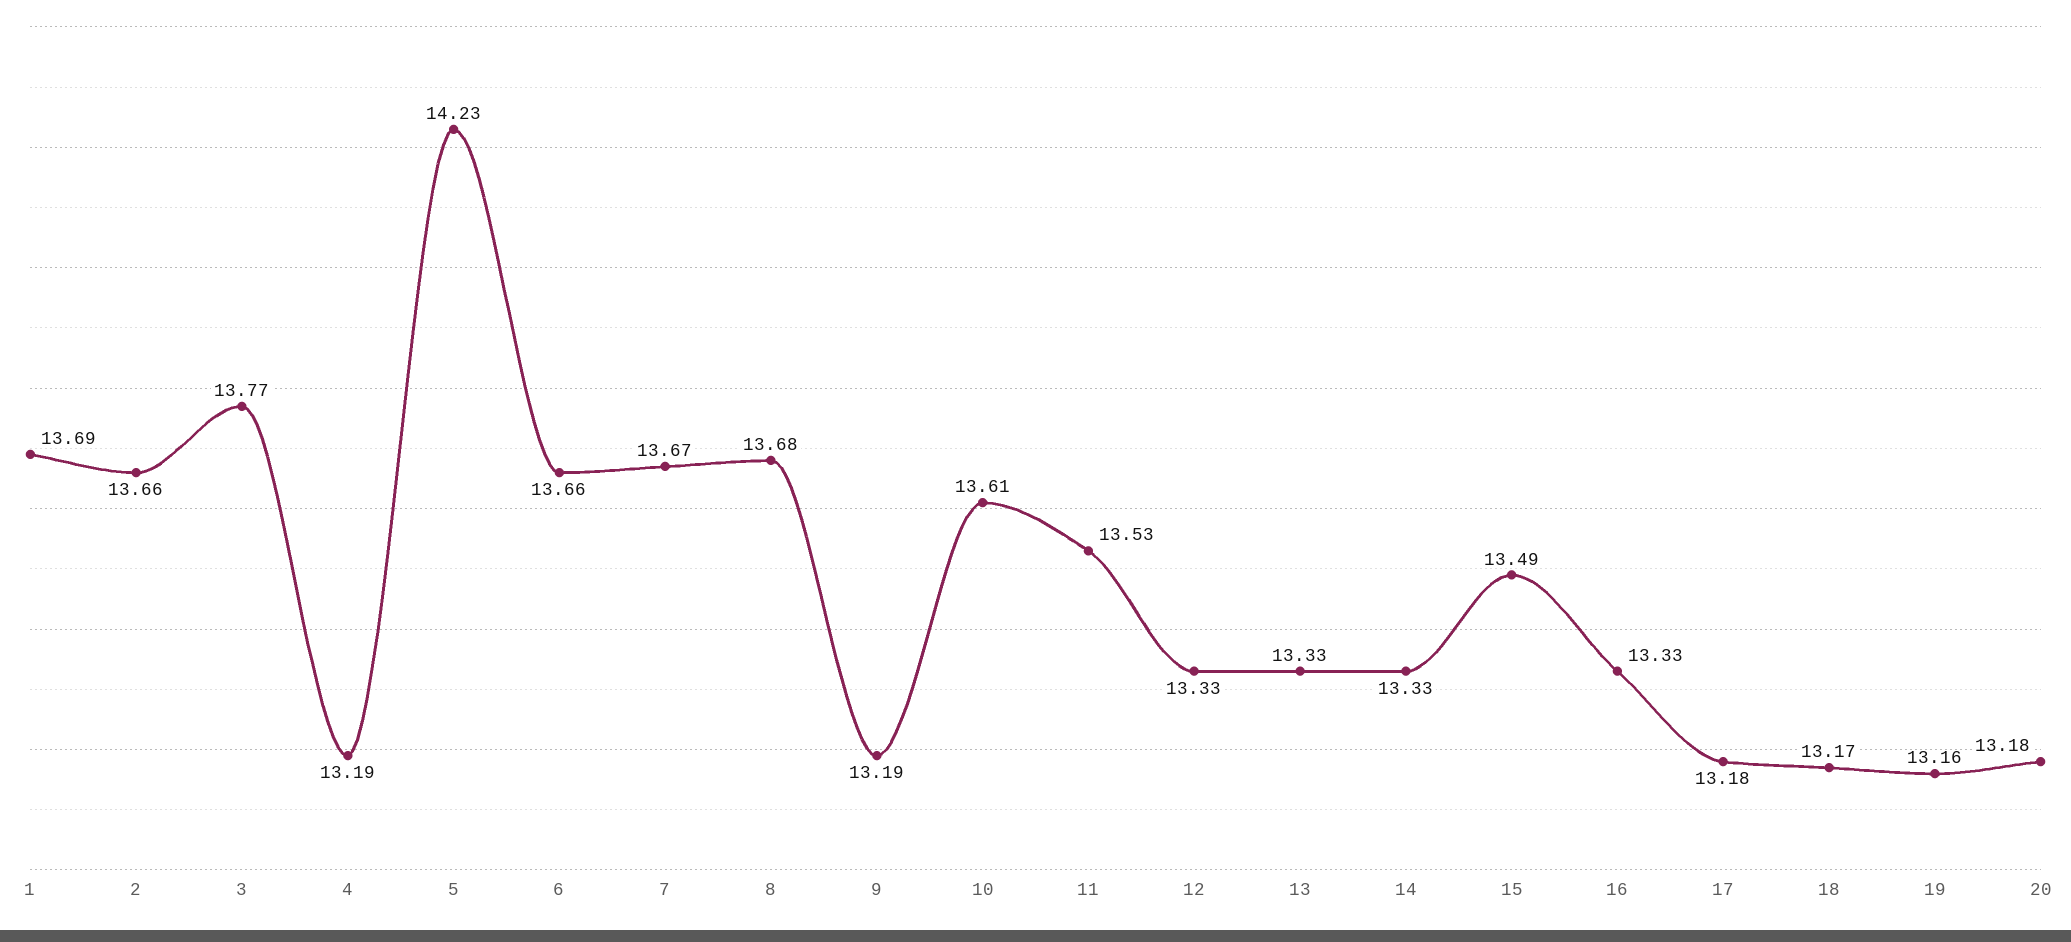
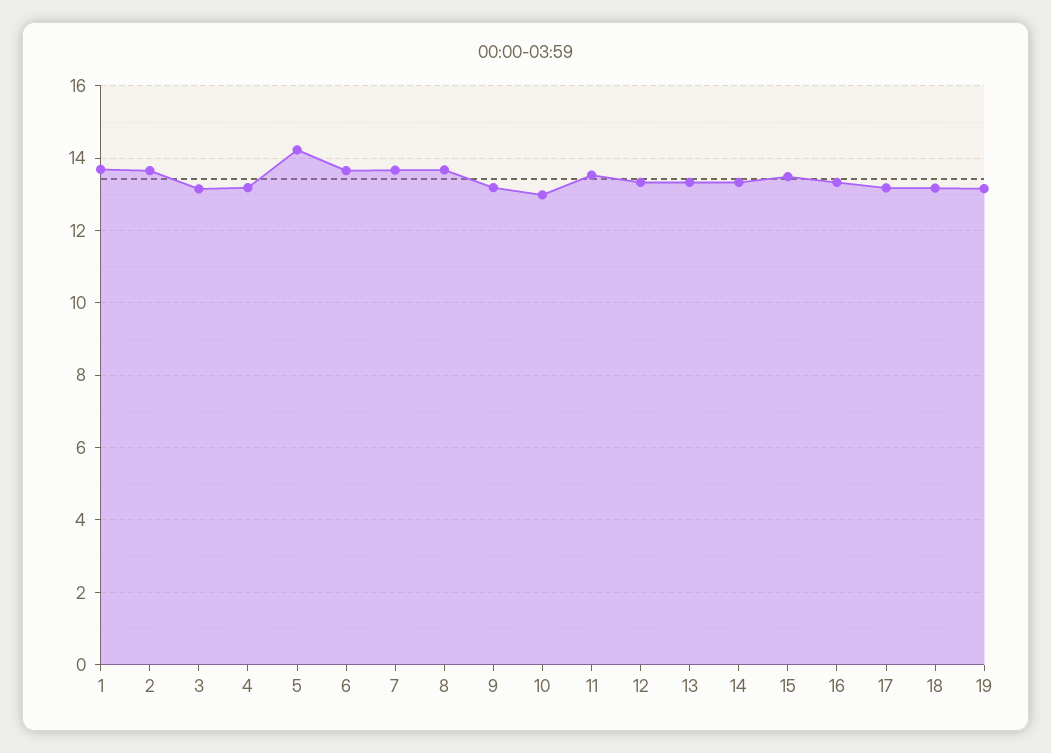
  {
    "1": 13.69,
    "2": 13.66,
-   "3": 13.77,
+   "3": 13.2,
    "4": 13.19,
    "5": 14.23,
    "6": 13.66,
    "7": 13.67,
    "8": 13.68,
    "9": 13.19,
-   "10": 13.61,
+   "10": 13,
    "11": 13.53,
    "12": 13.33,
    "13": 13.33,
    "14": 13.33,
    "15": 13.49,
    "16": 13.33,
    "17": 13.18,
    "18": 13.17,
-   "19": 13.16,
+   "19": 13.16
-   "20": 13.18
  }

